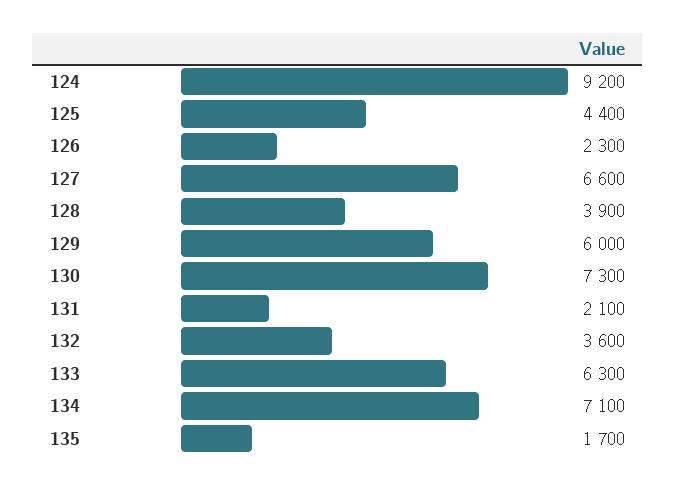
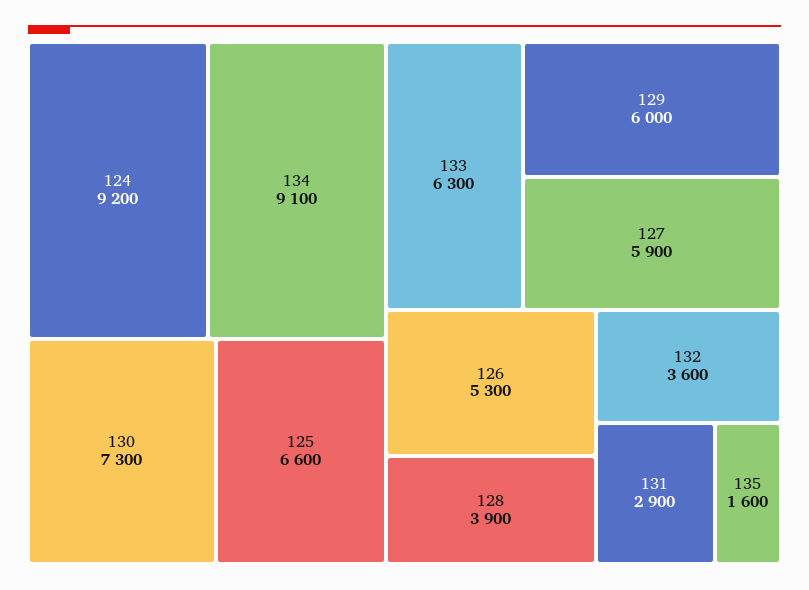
  {
    "124": 9200,
-   "125": 4400,
+   "125": 6600,
-   "126": 2300,
+   "126": 5300,
-   "127": 6600,
+   "127": 5900,
    "128": 3900,
    "129": 6000,
    "130": 7300,
-   "131": 2100,
+   "131": 2900,
    "132": 3600,
    "133": 6300,
-   "134": 7100,
+   "134": 9100,
-   "135": 1700
+   "135": 1600
  }

